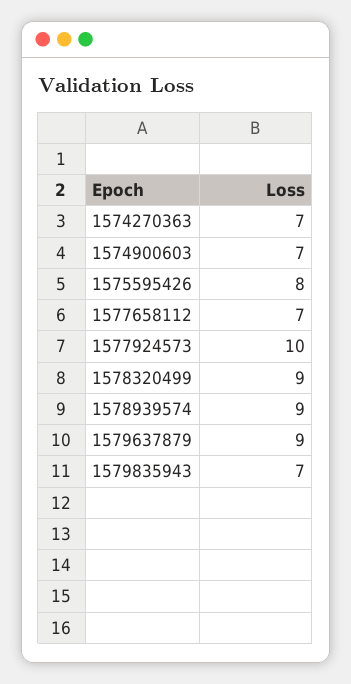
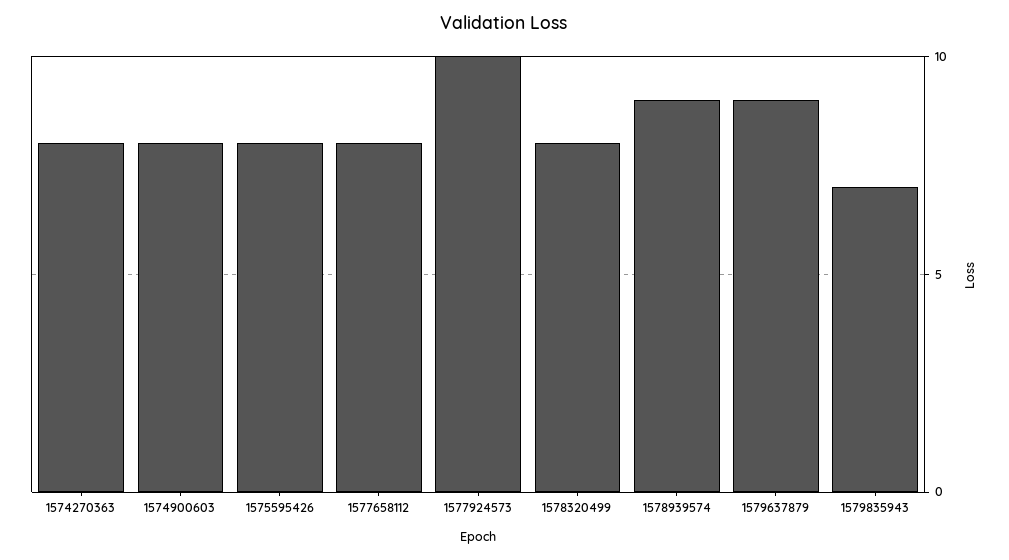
  {
-   "1574270363": 7,
+   "1574270363": 8,
-   "1574900603": 7,
+   "1574900603": 8,
    "1575595426": 8,
-   "1577658112": 7,
+   "1577658112": 8,
    "1577924573": 10,
-   "1578320499": 9,
+   "1578320499": 8,
    "1578939574": 9,
    "1579637879": 9,
    "1579835943": 7
  }

